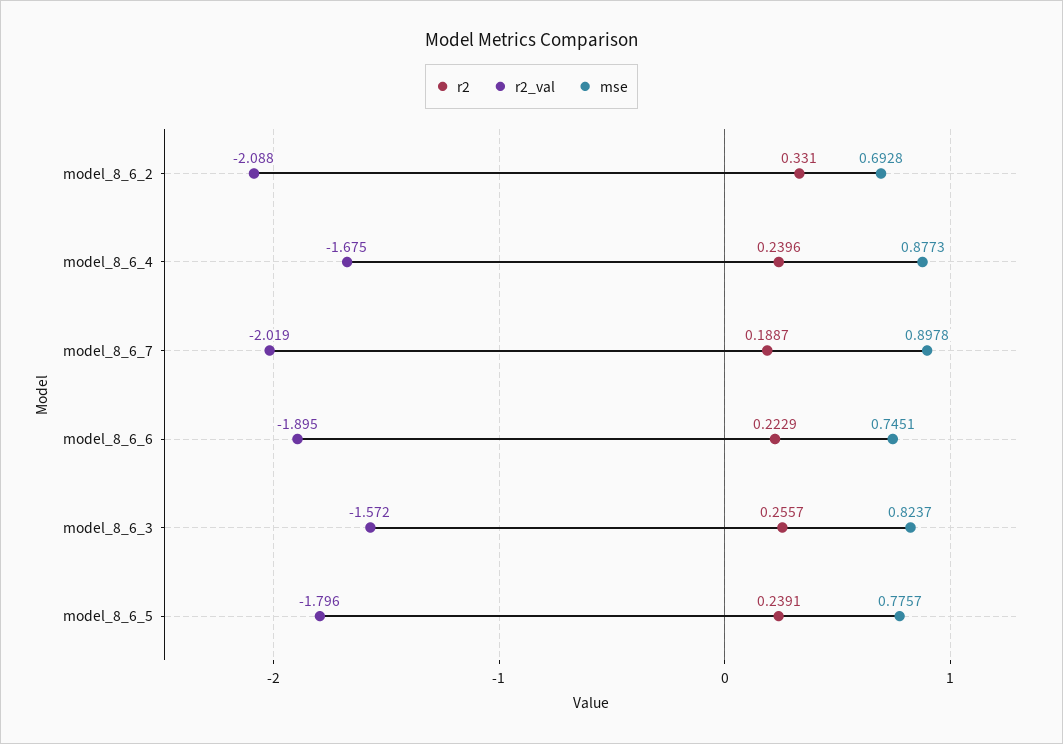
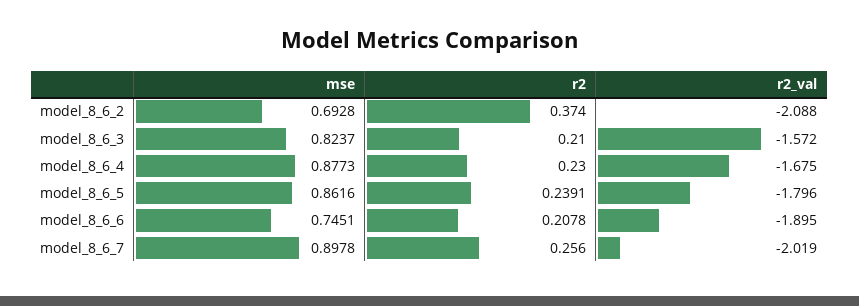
  {
    "r2": {
-     "model_8_6_2": 0.331,
+     "model_8_6_2": 0.374,
-     "model_8_6_4": 0.2396,
+     "model_8_6_4": 0.23,
-     "model_8_6_7": 0.1887,
+     "model_8_6_7": 0.256,
-     "model_8_6_6": 0.2229,
+     "model_8_6_6": 0.2078,
-     "model_8_6_3": 0.2557,
+     "model_8_6_3": 0.21,
      "model_8_6_5": 0.2391
    },
    "r2_val": {
      "model_8_6_2": -2.088,
      "model_8_6_4": -1.675,
      "model_8_6_7": -2.019,
      "model_8_6_6": -1.895,
      "model_8_6_3": -1.572,
      "model_8_6_5": -1.796
    },
    "mse": {
      "model_8_6_2": 0.6928,
      "model_8_6_4": 0.8773,
      "model_8_6_7": 0.8978,
      "model_8_6_6": 0.7451,
      "model_8_6_3": 0.8237,
-     "model_8_6_5": 0.7757
+     "model_8_6_5": 0.8616
    }
  }

